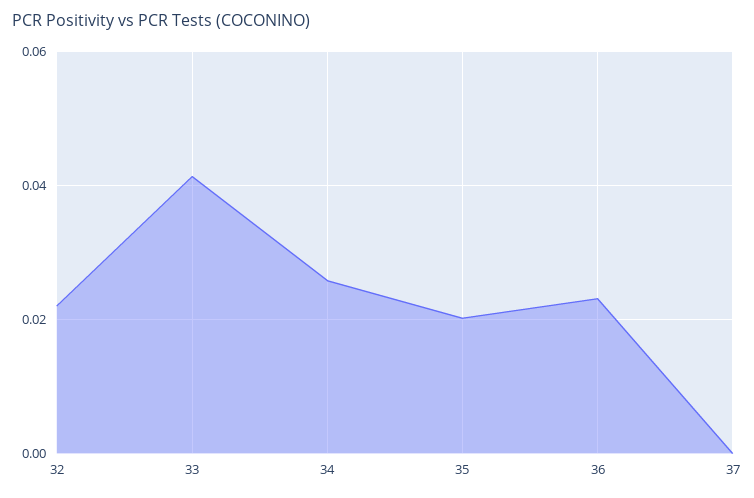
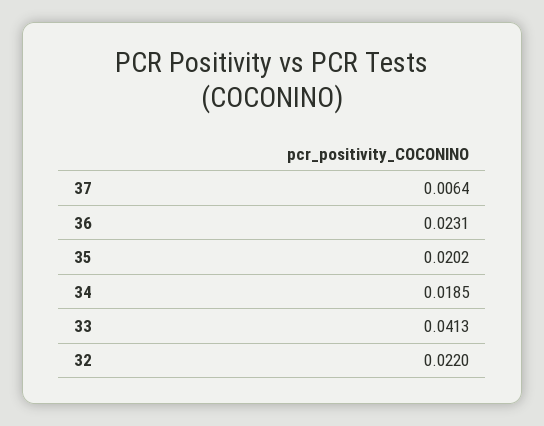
  {
    "32": 0.022,
    "33": 0.0413,
-   "34": 0.026,
+   "34": 0.0185,
    "35": 0.0202,
    "36": 0.0231,
-   "37": 0
+   "37": 0.0064
  }

